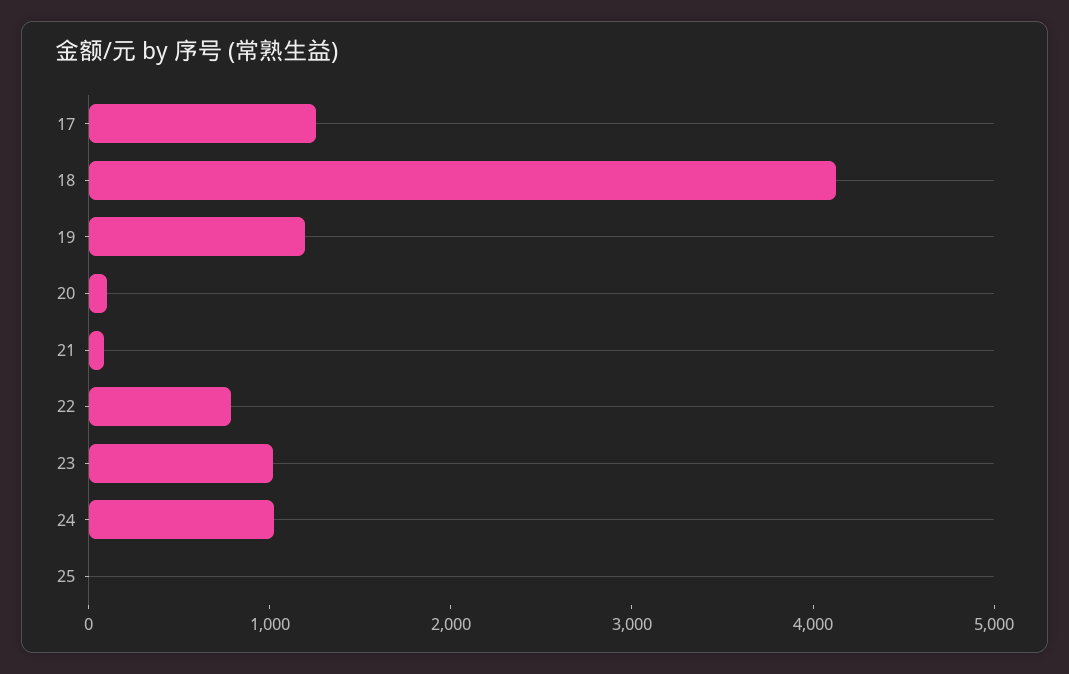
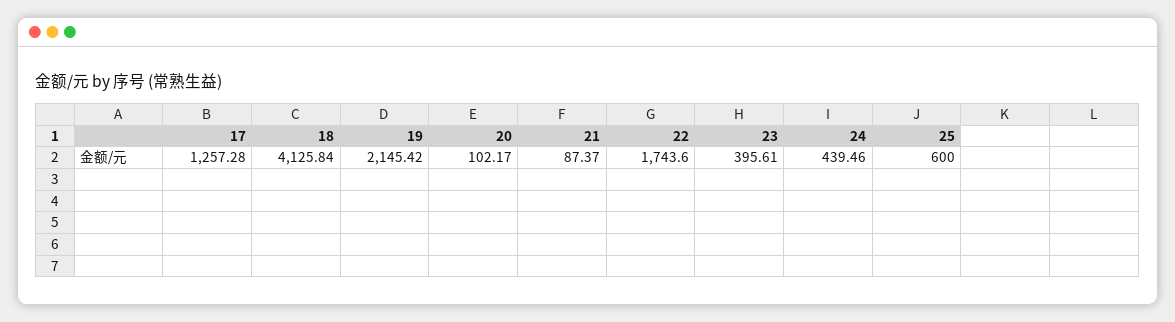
  {
    "17": 1257.28,
    "18": 4125.84,
-   "19": 1200,
+   "19": 2145.42,
    "20": 102.17,
    "21": 87.37,
-   "22": 800,
+   "22": 1743.6,
-   "23": 1000,
+   "23": 395.61,
-   "24": 1000,
+   "24": 439.46,
-   "25": 0
+   "25": 600
  }

